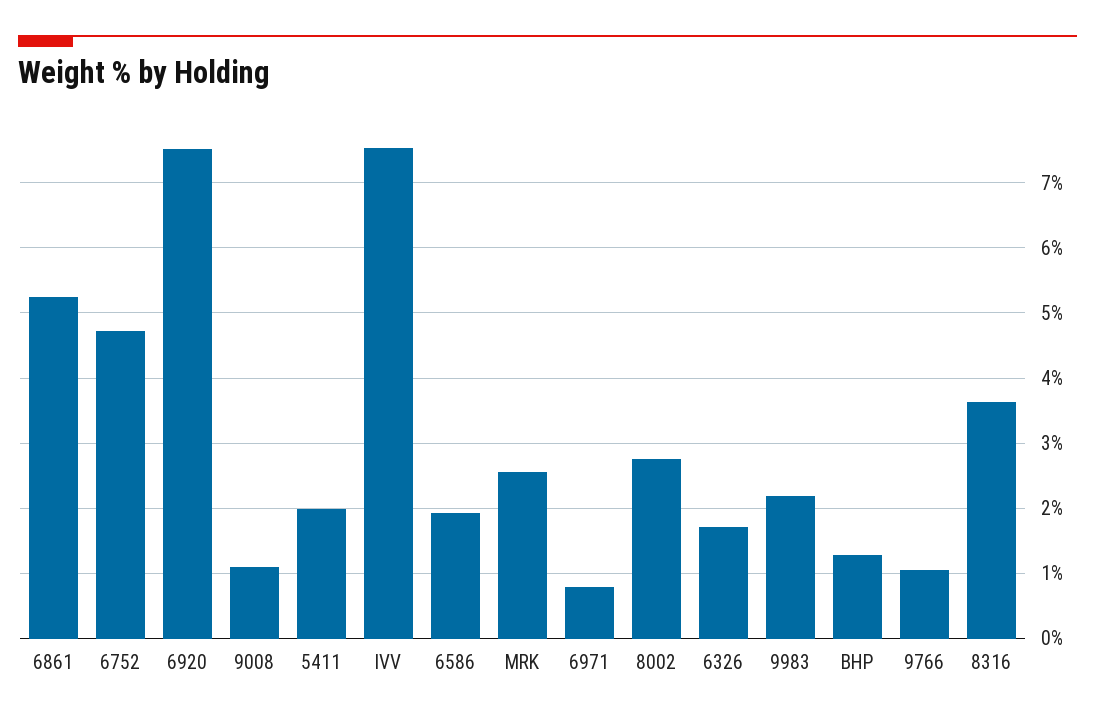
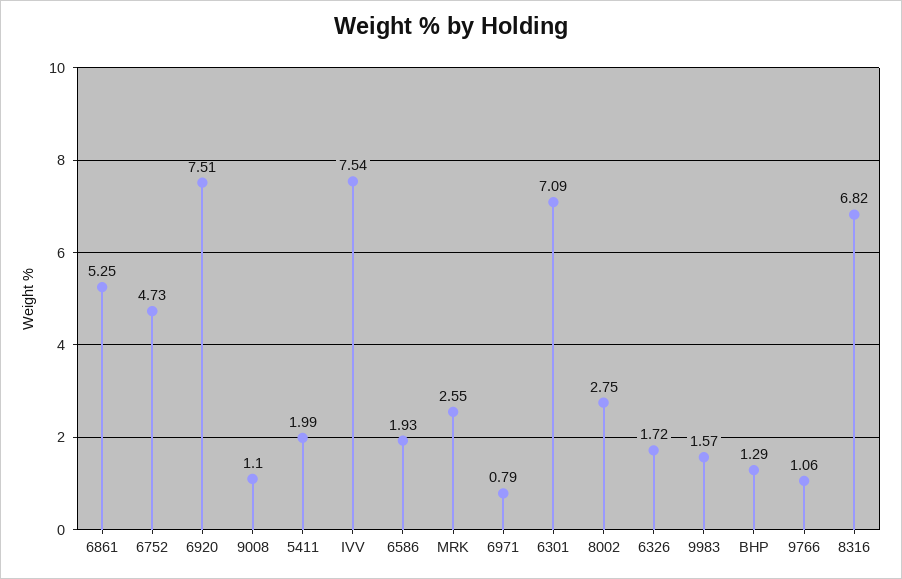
  {
    "6861": 5.25,
    "6752": 4.73,
    "6920": 7.51,
    "9008": 1.1,
    "5411": 1.99,
    "IVV": 7.54,
    "6586": 1.93,
    "MRK": 2.55,
    "6971": 0.79,
    "8002": 2.75,
    "6326": 1.72,
-   "9983": 2.2,
+   "9983": 1.57,
    "BHP": 1.29,
    "9766": 1.06,
-   "8316": 3.6
+   "8316": 6.82,
+   "6301": 7.09
  }

